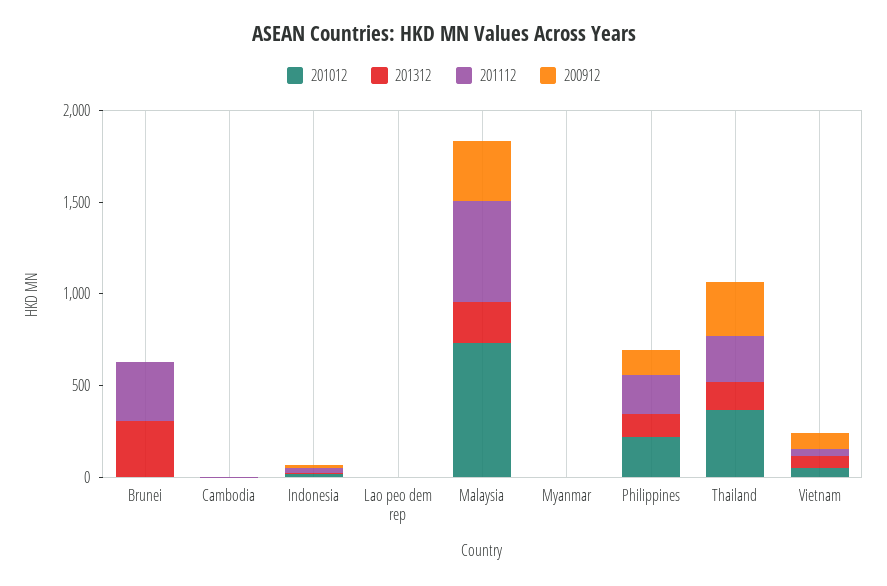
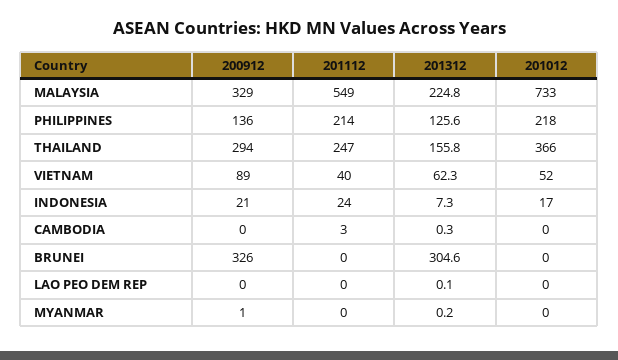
  {
    "201012": {
      "Brunei": 0,
      "Cambodia": 0,
      "Indonesia": 17,
      "Lao peo dem rep": 0,
      "Malaysia": 733,
      "Myanmar": 0,
      "Philippines": 218,
      "Thailand": 366,
      "Vietnam": 52
    },
    "201312": {
      "Brunei": 304.6,
      "Cambodia": 0.3,
      "Indonesia": 7.3,
      "Lao peo dem rep": 0.1,
      "Malaysia": 224.8,
      "Myanmar": 0.2,
      "Philippines": 125.6,
      "Thailand": 155.8,
      "Vietnam": 62.3
    },
    "201112": {
-     "Brunei": 300,
+     "Brunei": 0,
      "Cambodia": 3,
      "Indonesia": 24,
      "Lao peo dem rep": 0,
      "Malaysia": 549,
      "Myanmar": 0,
      "Philippines": 214,
      "Thailand": 247,
      "Vietnam": 40
    },
    "200912": {
-     "Brunei": 0,
+     "Brunei": 326,
      "Cambodia": 0,
      "Indonesia": 21,
      "Lao peo dem rep": 0,
      "Malaysia": 329,
      "Myanmar": 1,
      "Philippines": 136,
      "Thailand": 294,
      "Vietnam": 89
    }
  }

